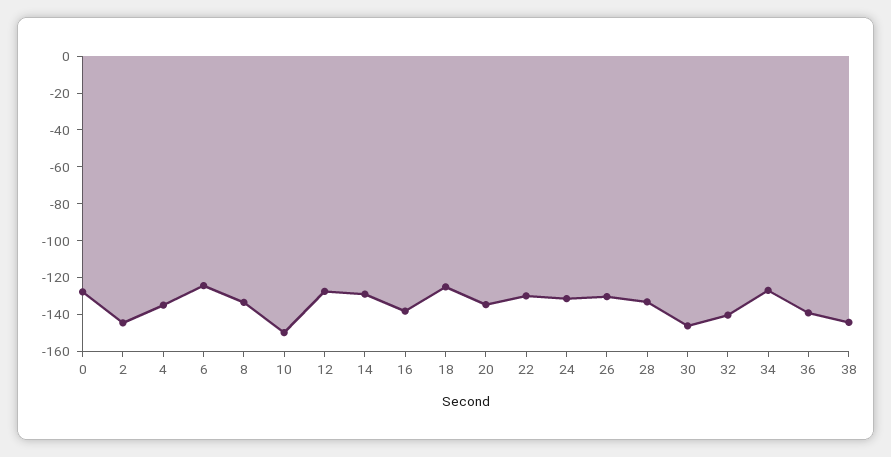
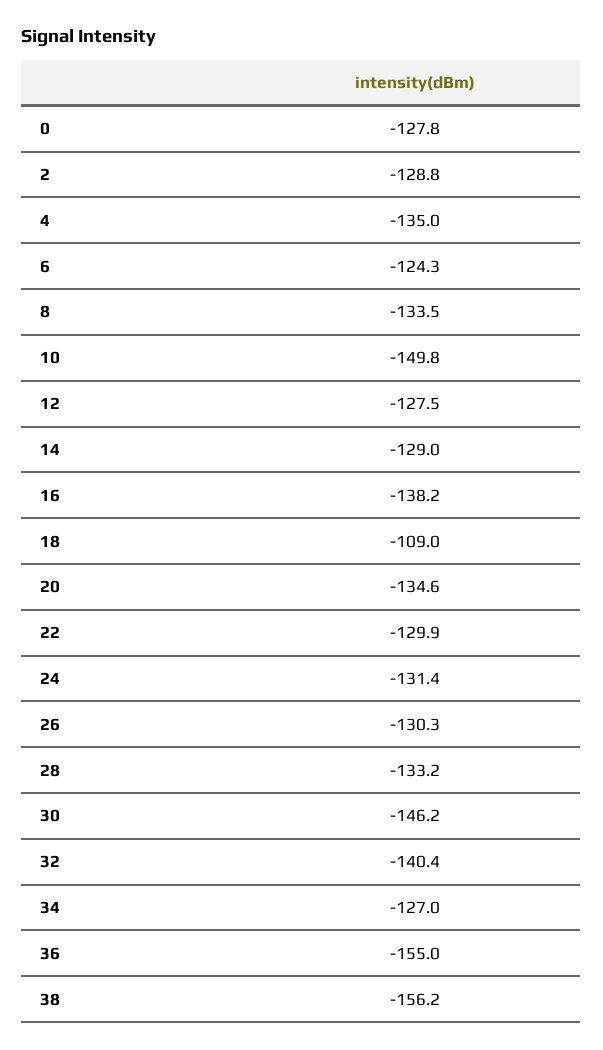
  {
    "0": -127.8,
-   "2": -145,
+   "2": -128.8,
    "4": -135,
    "6": -124.3,
    "8": -133.5,
    "10": -149.8,
    "12": -127.5,
    "14": -129,
    "16": -138.2,
-   "18": -125,
+   "18": -109,
    "20": -134.6,
    "22": -129.9,
    "24": -131.4,
    "26": -130.3,
    "28": -133.2,
    "30": -146.2,
    "32": -140.4,
    "34": -127,
-   "36": -140,
+   "36": -155,
-   "38": -145
+   "38": -156.2
  }

